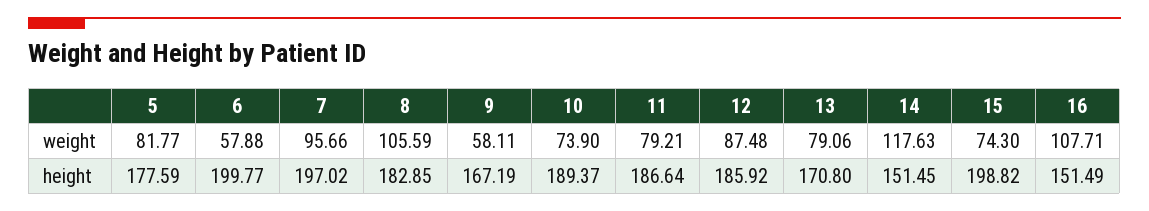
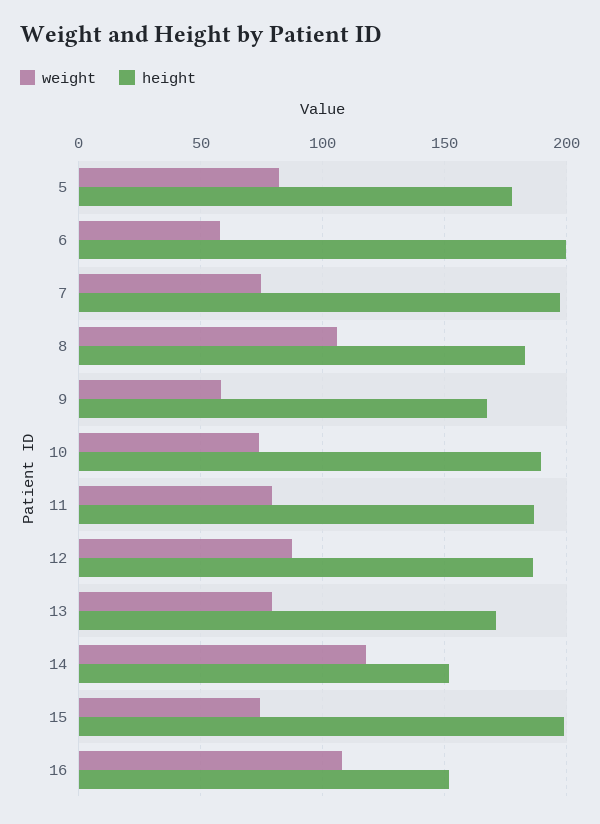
  {
    "weight": {
      "5": 81.77,
      "6": 57.88,
-     "7": 95.66,
+     "7": 75,
      "8": 105.59,
      "9": 58.11,
      "10": 73.9,
      "11": 79.21,
      "12": 87.48,
      "13": 79.06,
      "14": 117.63,
      "15": 74.3,
      "16": 107.71
    },
    "height": {
      "5": 177.59,
      "6": 199.77,
      "7": 197.02,
      "8": 182.85,
      "9": 167.19,
      "10": 189.37,
      "11": 186.64,
      "12": 185.92,
      "13": 170.8,
      "14": 151.45,
      "15": 198.82,
      "16": 151.49
    }
  }

